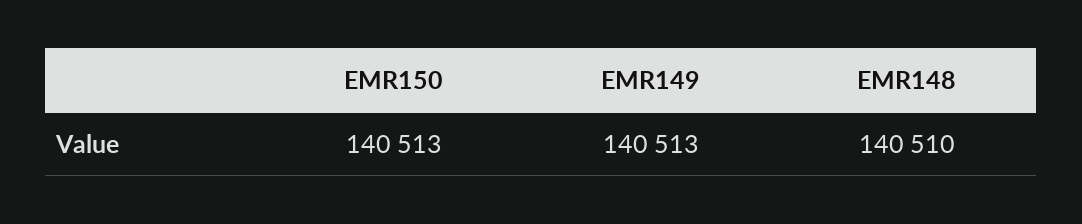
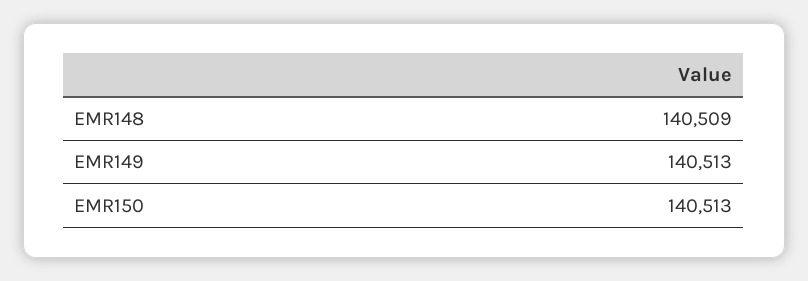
  {
    "EMR150": 140513,
    "EMR149": 140513,
-   "EMR148": 140510
+   "EMR148": 140509
  }

